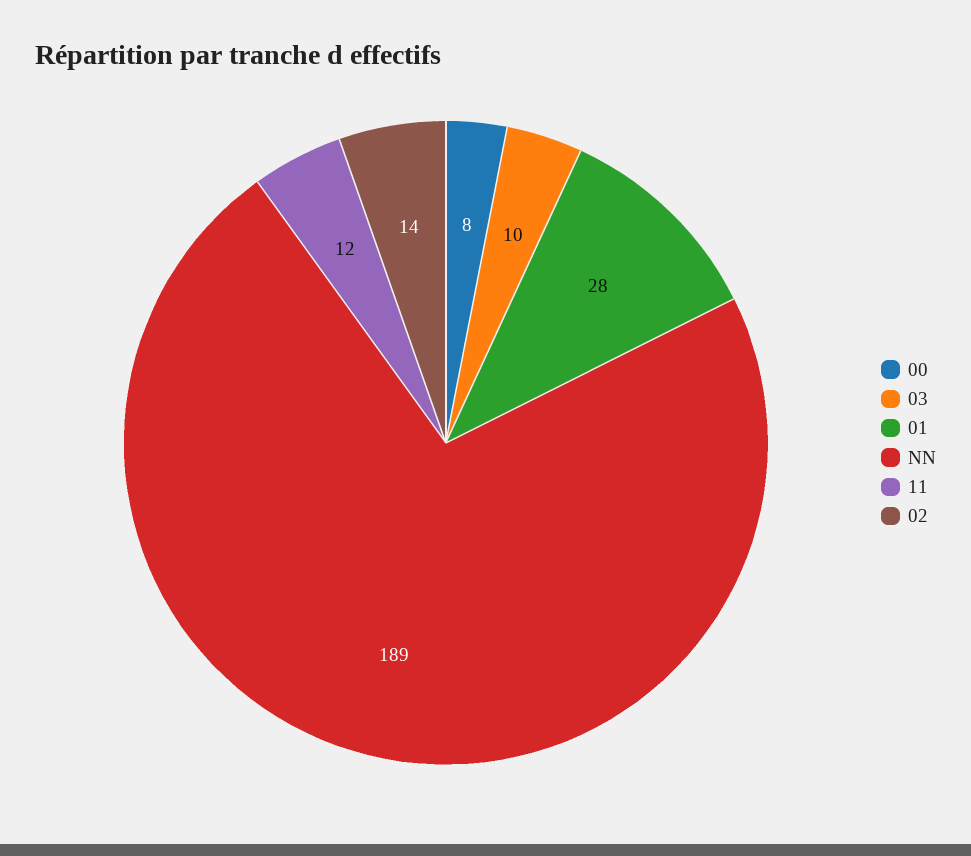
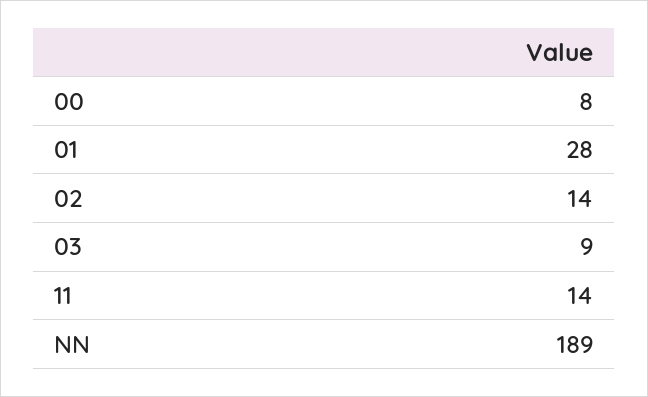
  {
    "00": 8,
-   "03": 10,
+   "03": 9,
    "01": 28,
    "NN": 189,
-   "11": 12,
+   "11": 14,
    "02": 14
  }

